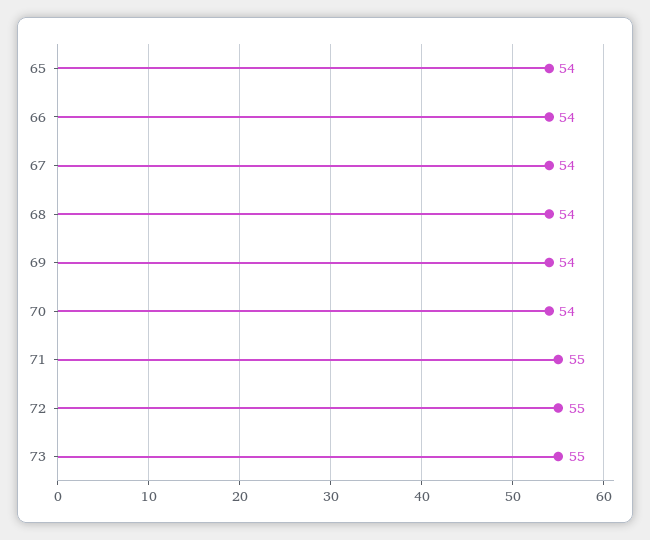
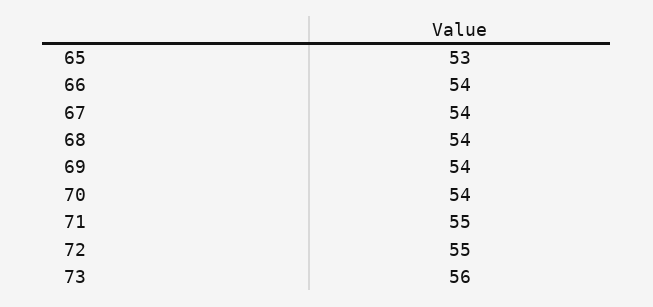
  {
-   "65": 54,
+   "65": 53,
    "66": 54,
    "67": 54,
    "68": 54,
    "69": 54,
    "70": 54,
    "71": 55,
    "72": 55,
-   "73": 55
+   "73": 56
  }

